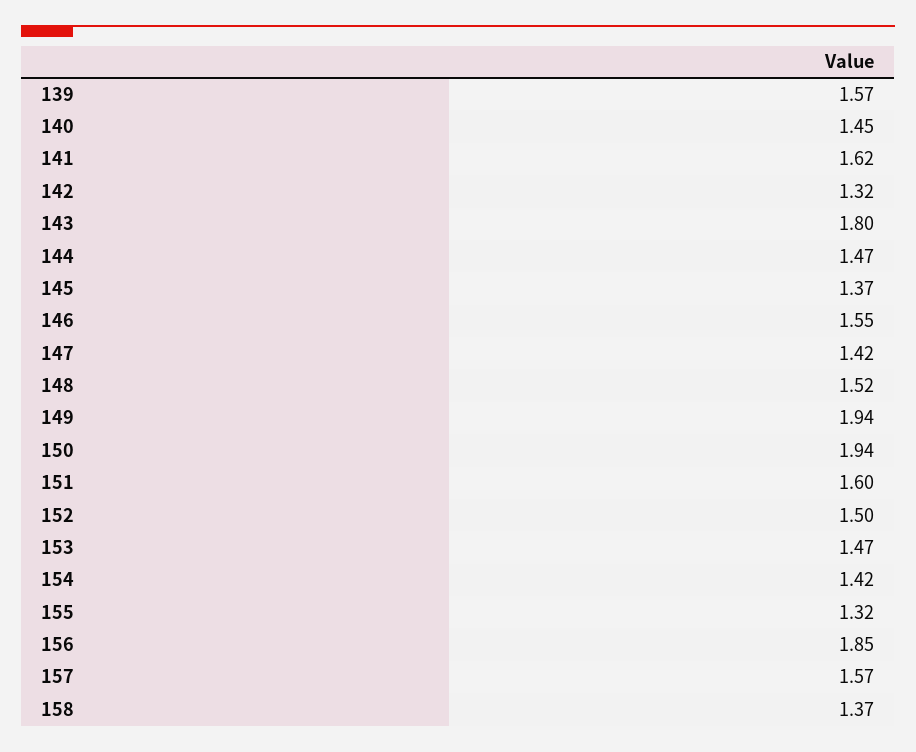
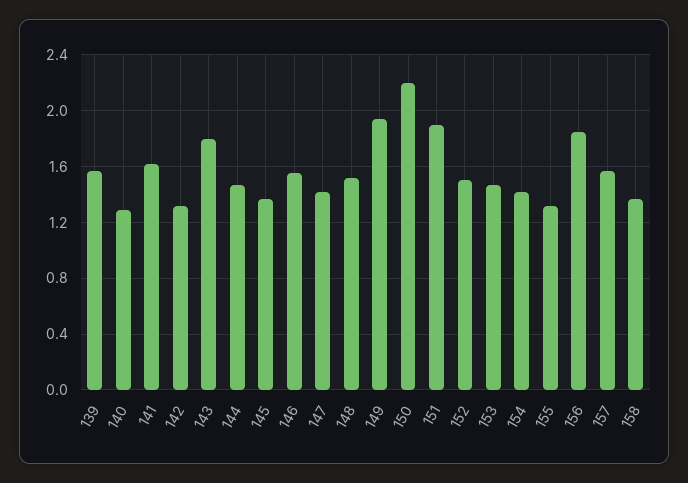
  {
    "139": 1.57,
-   "140": 1.45,
+   "140": 1.3,
    "141": 1.62,
    "142": 1.32,
    "143": 1.8,
    "144": 1.47,
    "145": 1.37,
    "146": 1.55,
    "147": 1.42,
    "148": 1.52,
    "149": 1.94,
-   "150": 1.94,
+   "150": 2.2,
-   "151": 1.6,
+   "151": 1.9,
    "152": 1.5,
    "153": 1.47,
    "154": 1.42,
    "155": 1.32,
    "156": 1.85,
    "157": 1.57,
    "158": 1.37
  }

